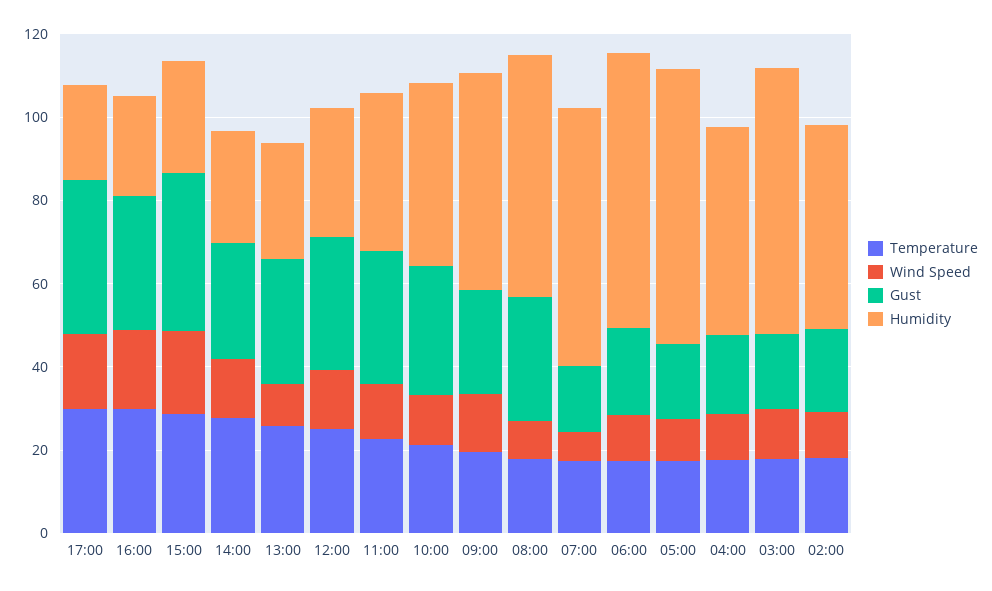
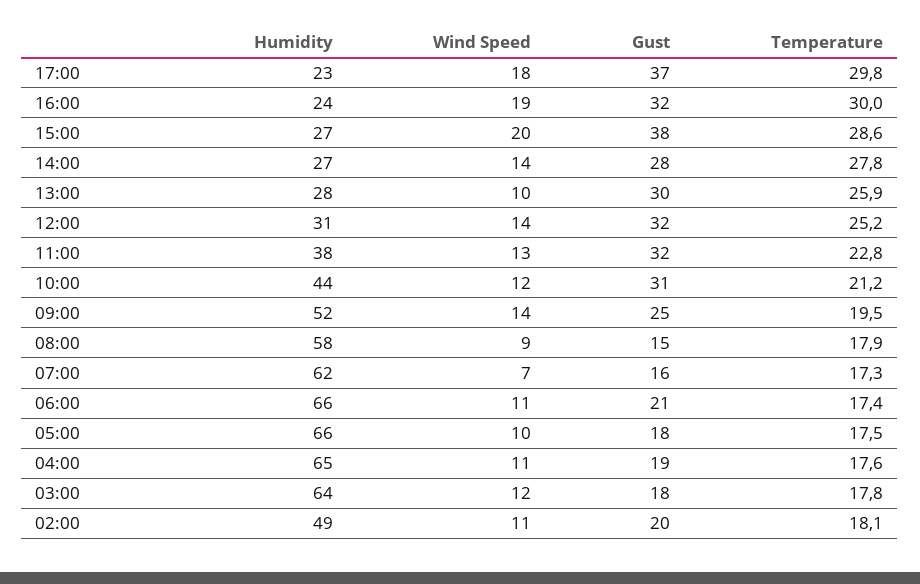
  {
    "Temperature": {
      "17:00": 29.8,
      "16:00": 30,
      "15:00": 28.6,
      "14:00": 27.8,
      "13:00": 25.9,
      "12:00": 25.2,
      "11:00": 22.8,
      "10:00": 21.2,
      "09:00": 19.5,
      "08:00": 17.9,
      "07:00": 17.3,
      "06:00": 17.4,
      "05:00": 17.5,
      "04:00": 17.6,
      "03:00": 17.8,
      "02:00": 18.1
    },
    "Wind Speed": {
      "17:00": 18,
      "16:00": 19,
      "15:00": 20,
      "14:00": 14,
      "13:00": 10,
      "12:00": 14,
      "11:00": 13,
      "10:00": 12,
      "09:00": 14,
      "08:00": 9,
      "07:00": 7,
      "06:00": 11,
      "05:00": 10,
      "04:00": 11,
      "03:00": 12,
      "02:00": 11
    },
    "Gust": {
      "17:00": 37,
      "16:00": 32,
      "15:00": 38,
      "14:00": 28,
      "13:00": 30,
      "12:00": 32,
      "11:00": 32,
      "10:00": 31,
      "09:00": 25,
-     "08:00": 30,
+     "08:00": 15,
      "07:00": 16,
      "06:00": 21,
      "05:00": 18,
      "04:00": 19,
      "03:00": 18,
      "02:00": 20
    },
    "Humidity": {
      "17:00": 23,
      "16:00": 24,
      "15:00": 27,
      "14:00": 27,
      "13:00": 28,
      "12:00": 31,
      "11:00": 38,
      "10:00": 44,
      "09:00": 52,
      "08:00": 58,
      "07:00": 62,
      "06:00": 66,
      "05:00": 66,
-     "04:00": 50,
+     "04:00": 65,
      "03:00": 64,
      "02:00": 49
    }
  }

